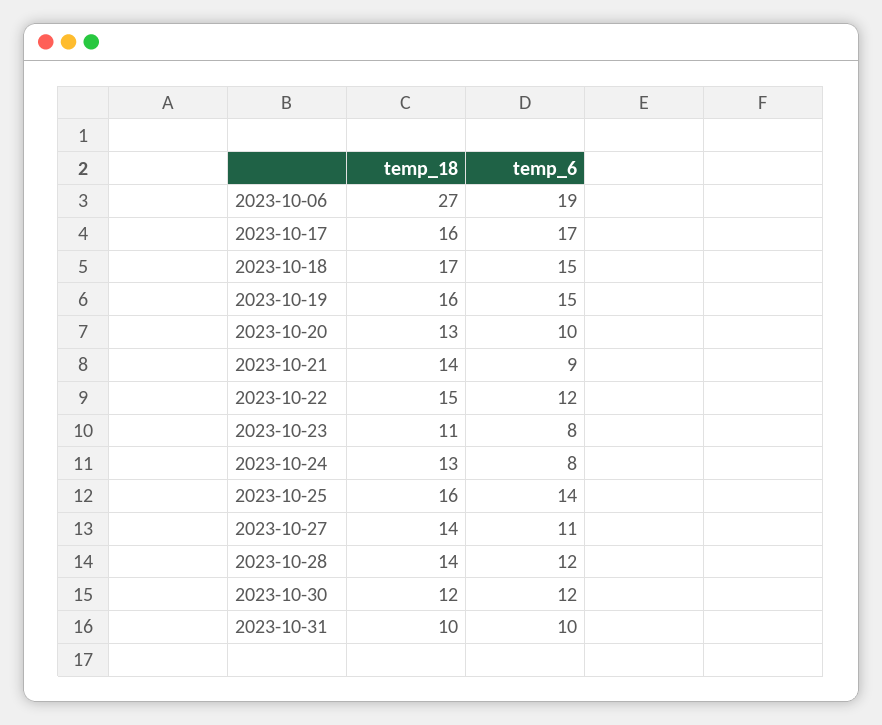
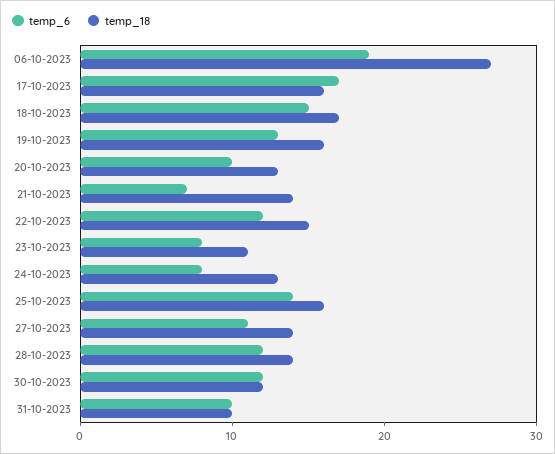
  {
    "temp_18": {
      "2023-10-06": 27,
      "2023-10-17": 16,
      "2023-10-18": 17,
      "2023-10-19": 16,
      "2023-10-20": 13,
      "2023-10-21": 14,
      "2023-10-22": 15,
      "2023-10-23": 11,
      "2023-10-24": 13,
      "2023-10-25": 16,
      "2023-10-27": 14,
      "2023-10-28": 14,
      "2023-10-30": 12,
      "2023-10-31": 10
    },
    "temp_6": {
      "2023-10-06": 19,
      "2023-10-17": 17,
      "2023-10-18": 15,
-     "2023-10-19": 15,
+     "2023-10-19": 13,
      "2023-10-20": 10,
-     "2023-10-21": 9,
+     "2023-10-21": 7,
      "2023-10-22": 12,
      "2023-10-23": 8,
      "2023-10-24": 8,
      "2023-10-25": 14,
      "2023-10-27": 11,
      "2023-10-28": 12,
      "2023-10-30": 12,
      "2023-10-31": 10
    }
  }

